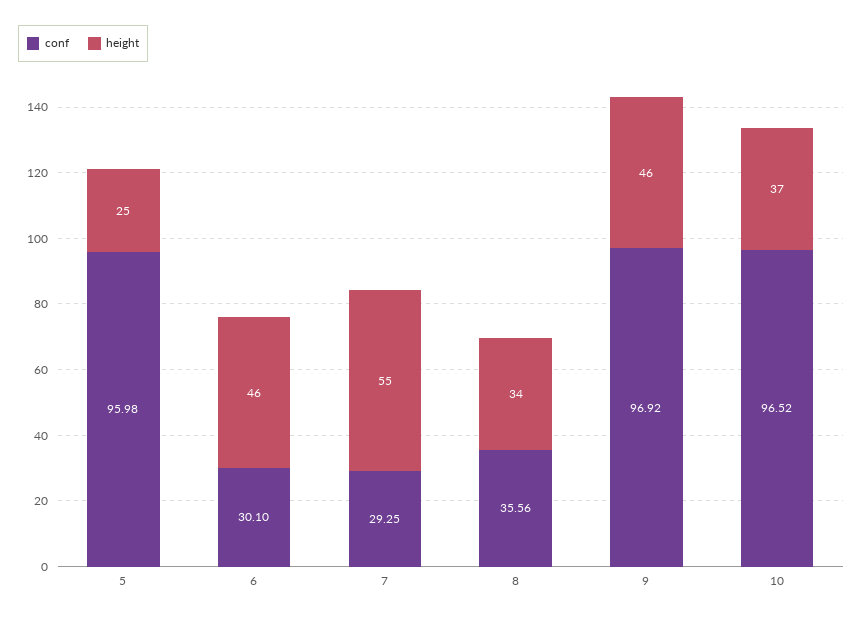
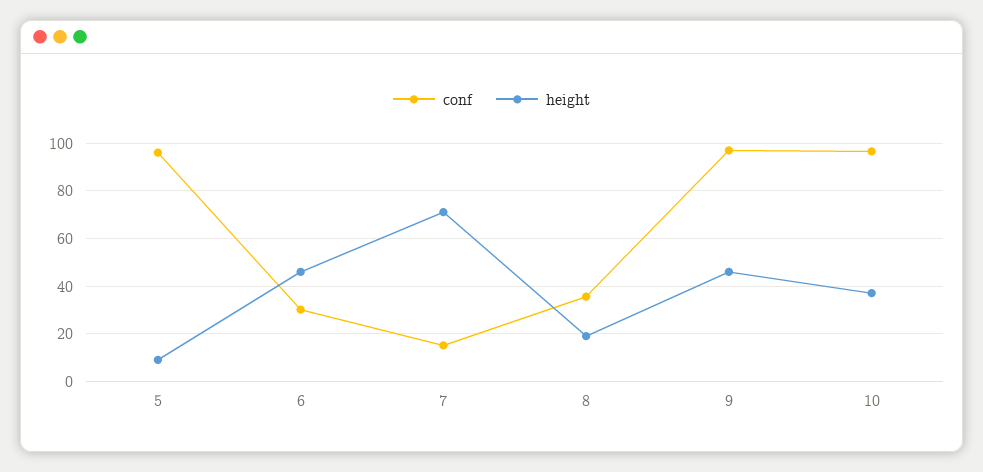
  {
    "conf": {
      "5": 95.98,
      "6": 30.1,
-     "7": 29.25,
+     "7": 15,
      "8": 35.56,
      "9": 96.92,
      "10": 96.52
    },
    "height": {
-     "5": 25,
+     "5": 10,
      "6": 46,
-     "7": 55,
+     "7": 70,
-     "8": 34,
+     "8": 20,
      "9": 46,
      "10": 37
    }
  }

